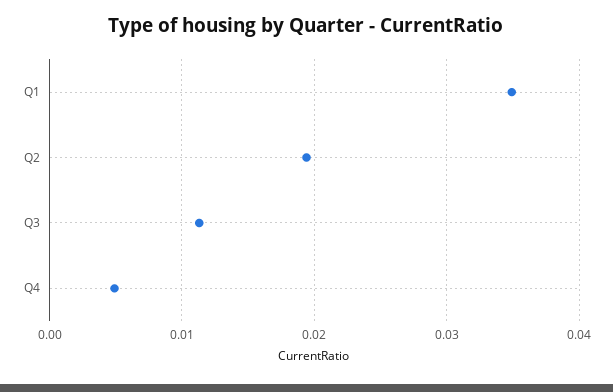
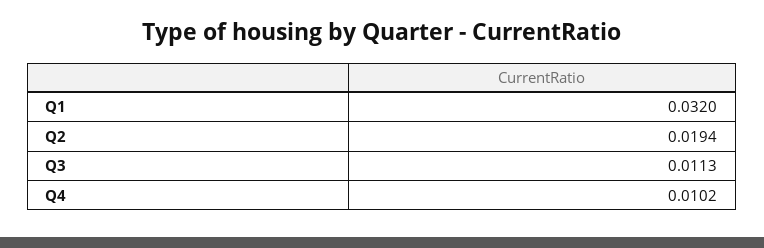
  {
-   "Q1": 0.035,
+   "Q1": 0.032,
    "Q2": 0.0194,
    "Q3": 0.0113,
-   "Q4": 0.005
+   "Q4": 0.0102
  }

